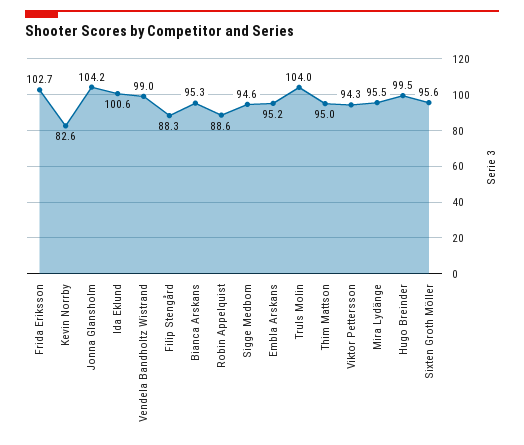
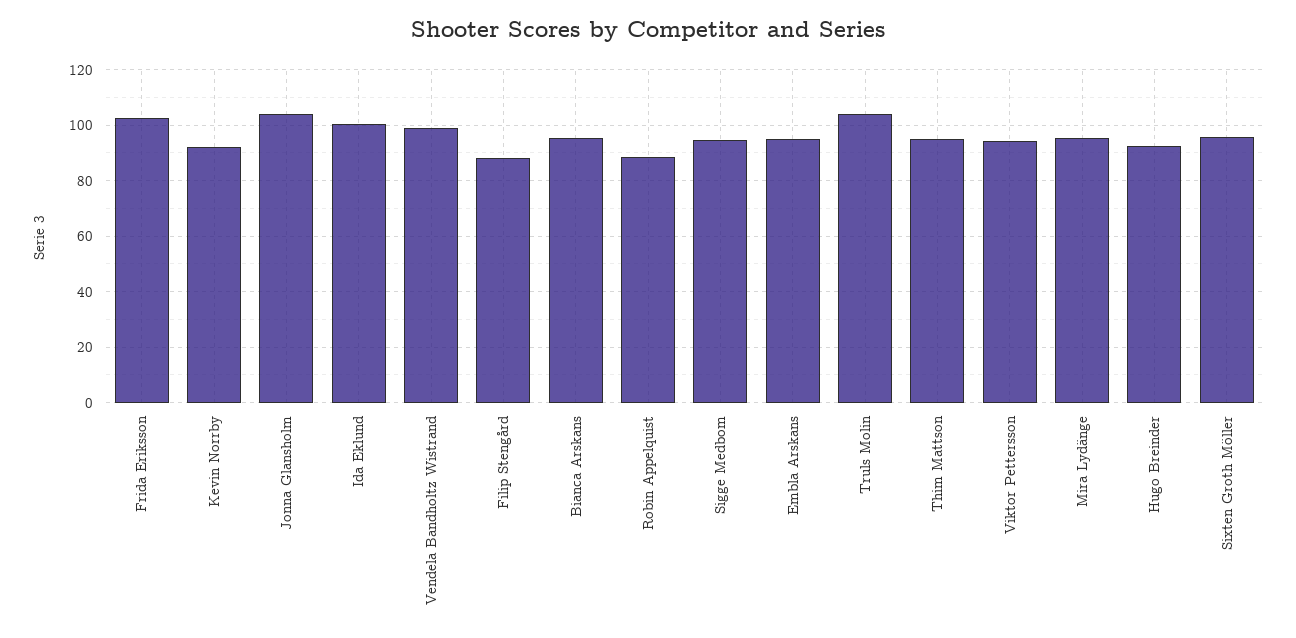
  {
    "Frida Eriksson": 102.7,
-   "Kevin Norrby": 82.6,
+   "Kevin Norrby": 92.5,
    "Jonna Glansholm": 104.2,
    "Ida Eklund": 100.6,
    "Vendela Bandholtz Wistrand": 99,
    "Filip Stengård": 88.3,
    "Bianca Arskans": 95.3,
    "Robin Appelquist": 88.6,
    "Sigge Medbom": 94.6,
    "Embla Arskans": 95.2,
    "Truls Molin": 104,
    "Thim Mattson": 95,
    "Viktor Pettersson": 94.3,
    "Mira Lydänge": 95.5,
-   "Hugo Breinder": 99.5,
+   "Hugo Breinder": 92.5,
    "Sixten Groth Möller": 95.6
  }

